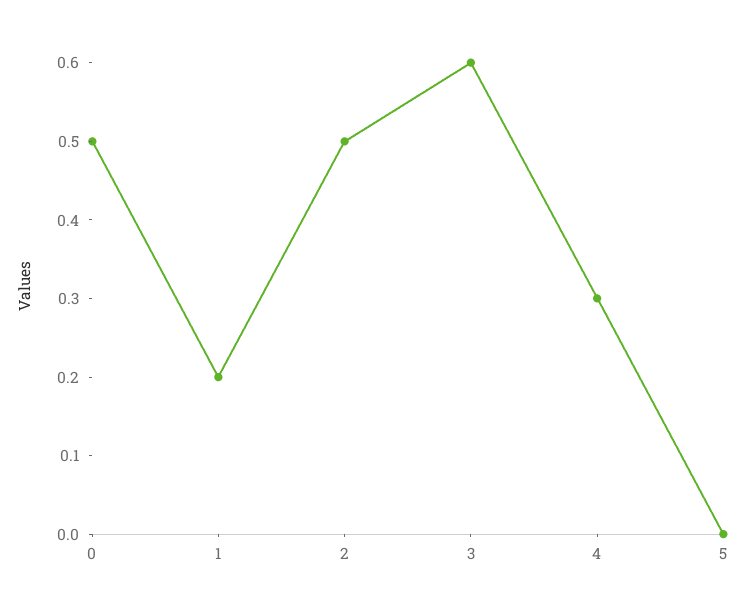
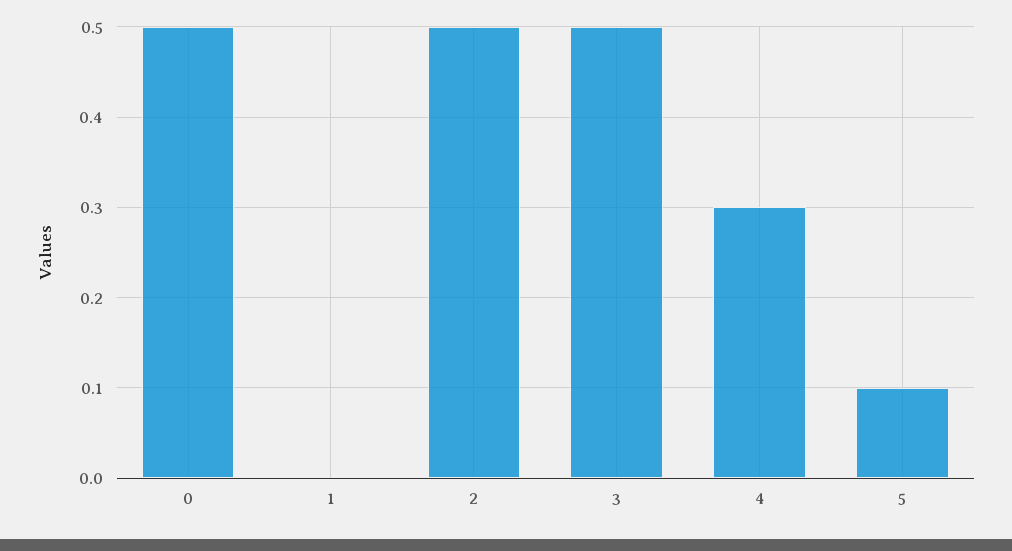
  {
    "0": 0.5,
-   "1": 0.2,
+   "1": 0,
    "2": 0.5,
-   "3": 0.6,
+   "3": 0.5,
    "4": 0.3,
-   "5": 0
+   "5": 0.1
  }

